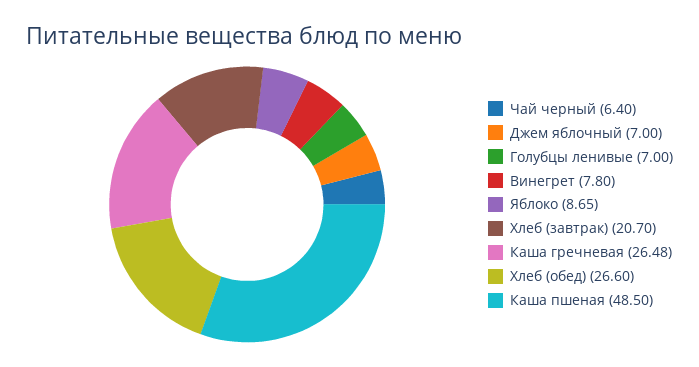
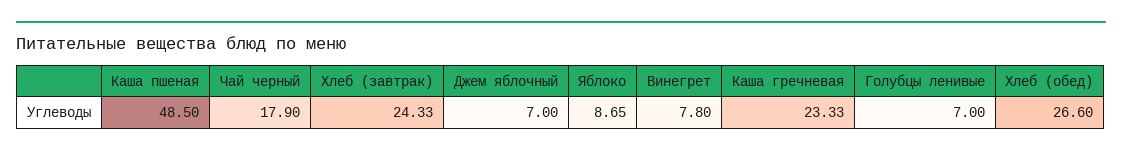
  {
-   "Чай черный": 6.4,
+   "Чай черный": 17.9,
    "Джем яблочный": 7,
    "Голубцы ленивые": 7,
    "Винегрет": 7.8,
    "Яблоко": 8.65,
-   "Хлеб (завтрак)": 20.7,
+   "Хлеб (завтрак)": 24.33,
-   "Каша гречневая": 26.48,
+   "Каша гречневая": 23.33,
    "Хлеб (обед)": 26.6,
    "Каша пшеная": 48.5
  }

